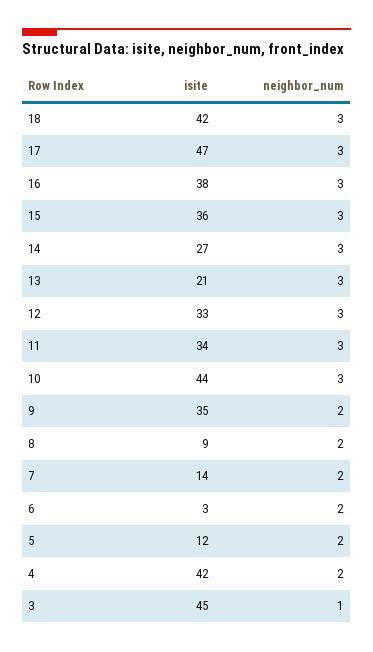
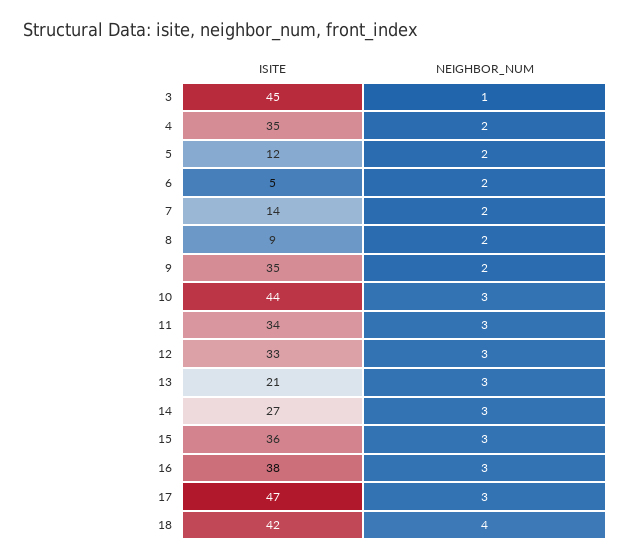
  {
    "isite": {
      "18": 42,
      "17": 47,
      "16": 38,
      "15": 36,
      "14": 27,
      "13": 21,
      "12": 33,
      "11": 34,
      "10": 44,
      "9": 35,
      "8": 9,
      "7": 14,
-     "6": 3,
+     "6": 5,
      "5": 12,
-     "4": 42,
+     "4": 35,
      "3": 45
    },
    "neighbor_num": {
-     "18": 3,
+     "18": 4,
      "17": 3,
      "16": 3,
      "15": 3,
      "14": 3,
      "13": 3,
      "12": 3,
      "11": 3,
      "10": 3,
      "9": 2,
      "8": 2,
      "7": 2,
      "6": 2,
      "5": 2,
      "4": 2,
      "3": 1
    }
  }

